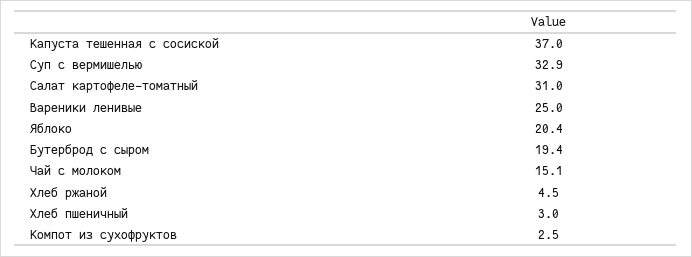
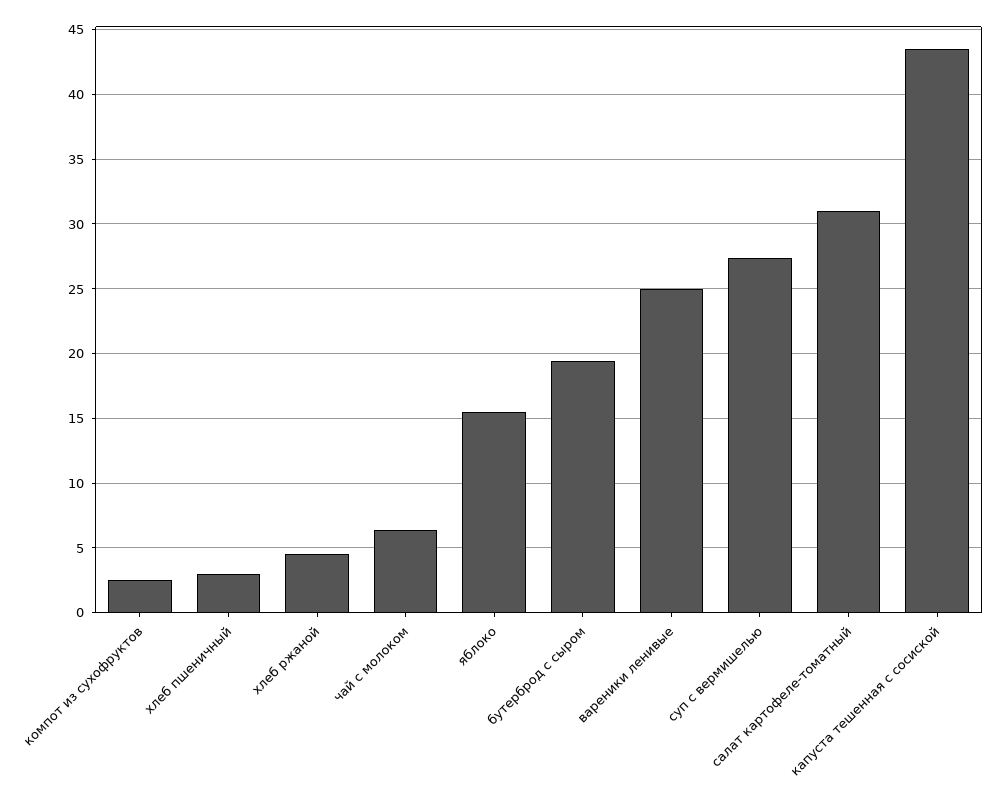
  {
-   "Капуста тешенная с сосиской": 37,
+   "Капуста тешенная с сосиской": 43.5,
-   "Суп с вермишелью": 32.9,
+   "Суп с вермишелью": 27.5,
    "Салат картофеле-томатный": 31,
    "Вареники ленивые": 25,
-   "Яблоко": 20.4,
+   "Яблоко": 15.5,
    "Бутерброд с сыром": 19.4,
-   "Чай с молоком": 15.1,
+   "Чай с молоком": 6.5,
    "Хлеб ржаной": 4.5,
    "Хлеб пшеничный": 3,
    "Компот из сухофруктов": 2.5
  }

